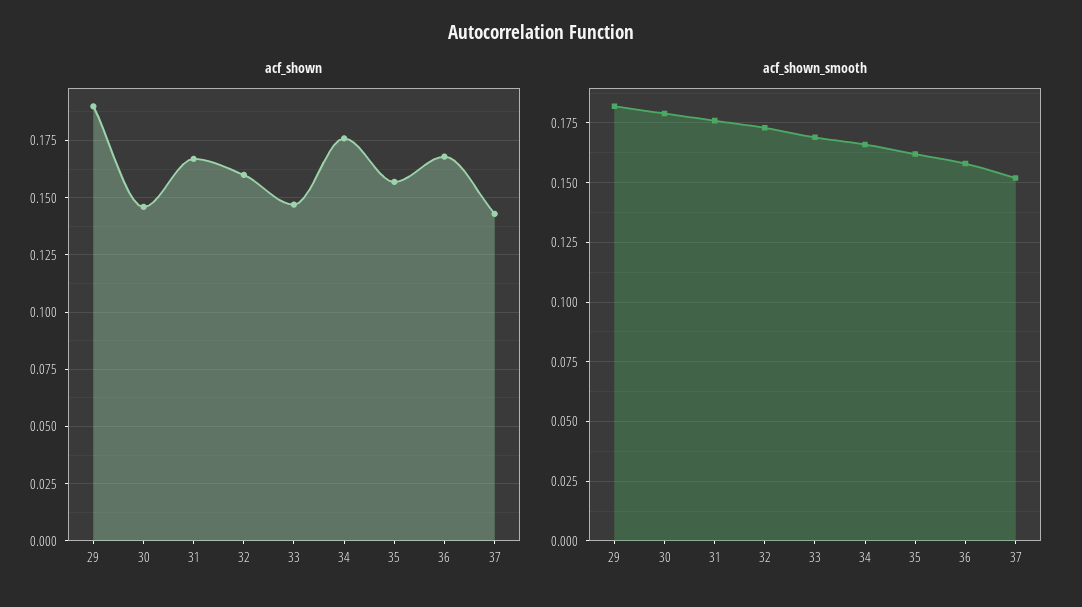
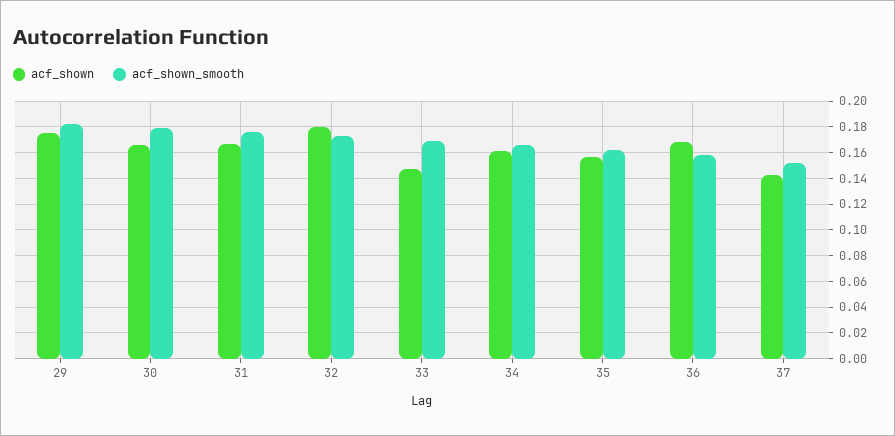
  {
    "acf_shown": {
-     "29": 0.19,
+     "29": 0.175,
-     "30": 0.145,
+     "30": 0.165,
      "31": 0.165,
-     "32": 0.16,
+     "32": 0.18,
      "33": 0.145,
-     "34": 0.175,
+     "34": 0.16,
      "35": 0.155,
      "36": 0.17,
      "37": 0.145
    },
    "acf_shown_smooth": {
      "29": 0.18,
      "30": 0.18,
      "31": 0.175,
      "32": 0.175,
      "33": 0.17,
      "34": 0.165,
      "35": 0.16,
      "36": 0.16,
      "37": 0.15
    }
  }

